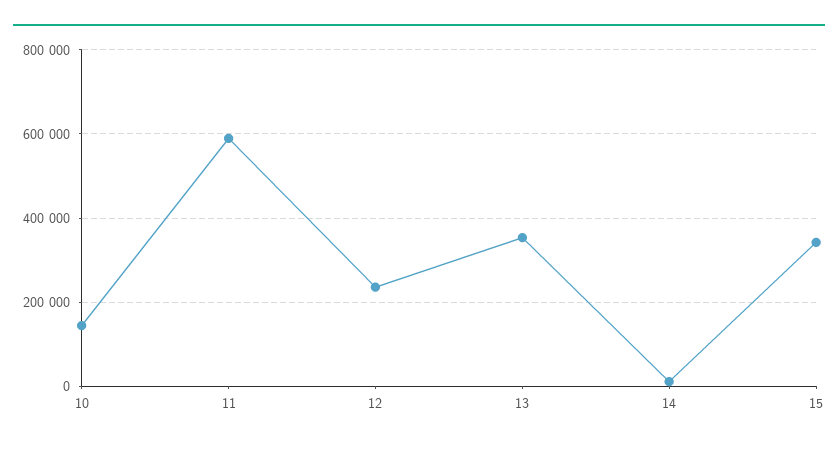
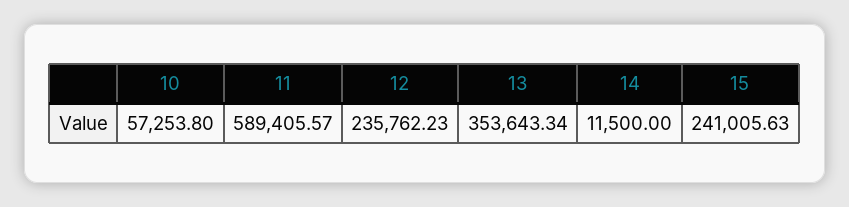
  {
-   "10": 140000,
+   "10": 57253.8,
    "11": 589405.57,
    "12": 235762.23,
    "13": 353643.34,
    "14": 11500,
-   "15": 340000
+   "15": 241005.63
  }

